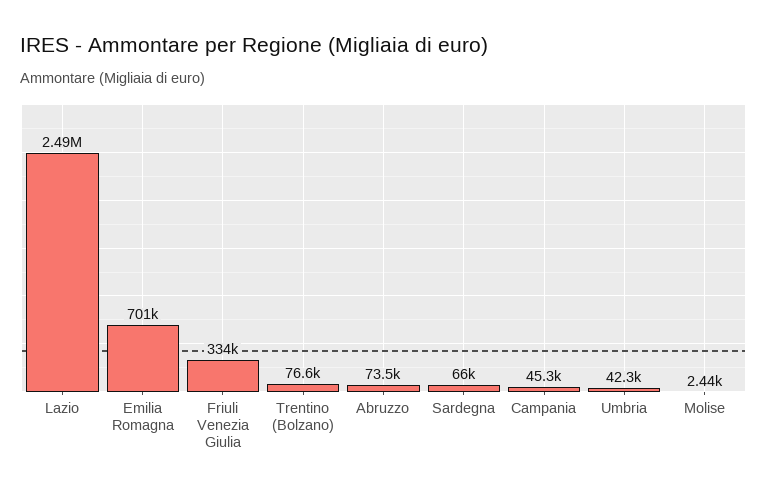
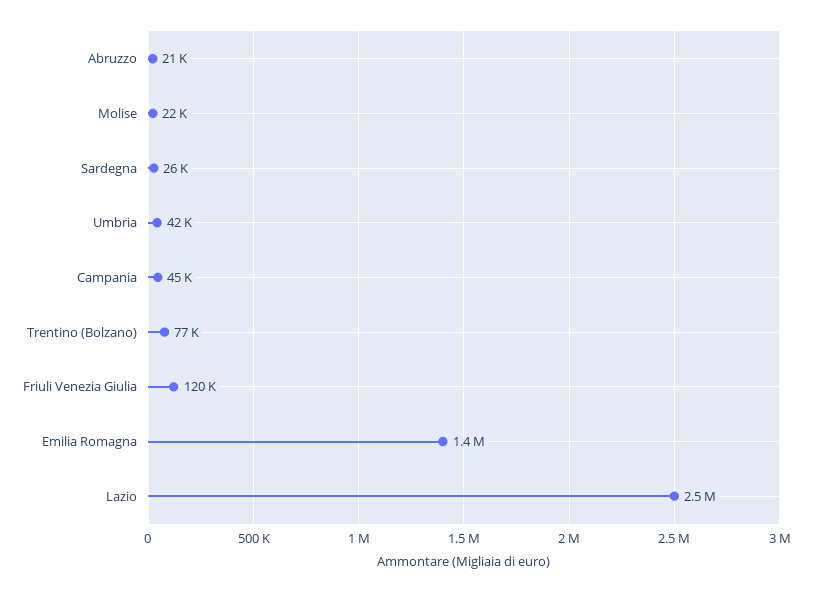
  {
    "Lazio": 2490000,
-   "Emilia Romagna": 701000,
+   "Emilia Romagna": 1400000,
-   "Friuli Venezia Giulia": 334000,
+   "Friuli Venezia Giulia": 120000,
    "Trentino (Bolzano)": 76600,
-   "Abruzzo": 73500,
+   "Abruzzo": 21000,
-   "Sardegna": 66000,
+   "Sardegna": 26000,
    "Campania": 45300,
    "Umbria": 42300,
-   "Molise": 2440
+   "Molise": 22000
  }

